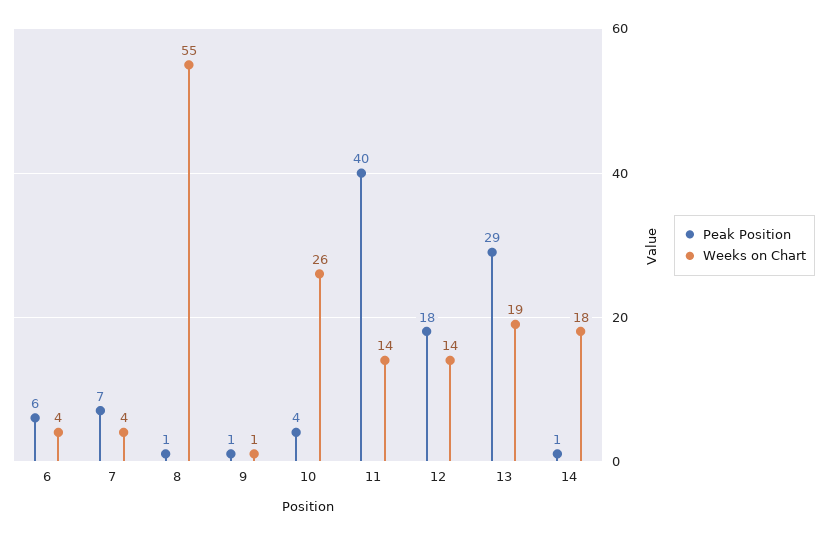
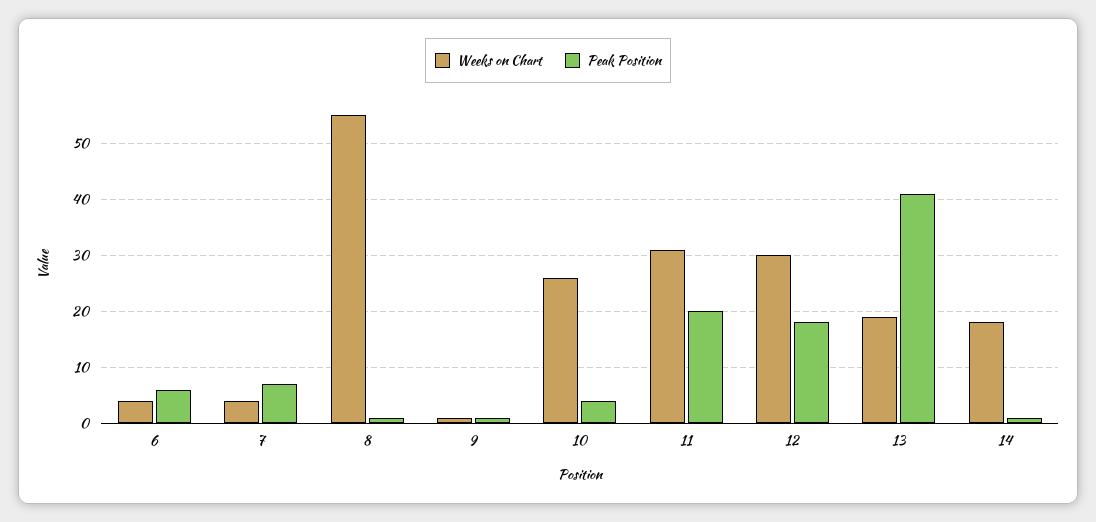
  {
    "Peak Position": {
      "6": 6,
      "7": 7,
      "8": 1,
      "9": 1,
      "10": 4,
-     "11": 40,
+     "11": 20,
      "12": 18,
-     "13": 29,
+     "13": 40,
      "14": 1
    },
    "Weeks on Chart": {
      "6": 4,
      "7": 4,
      "8": 55,
      "9": 1,
      "10": 26,
-     "11": 14,
+     "11": 30,
-     "12": 14,
+     "12": 30,
      "13": 19,
      "14": 18
    }
  }

